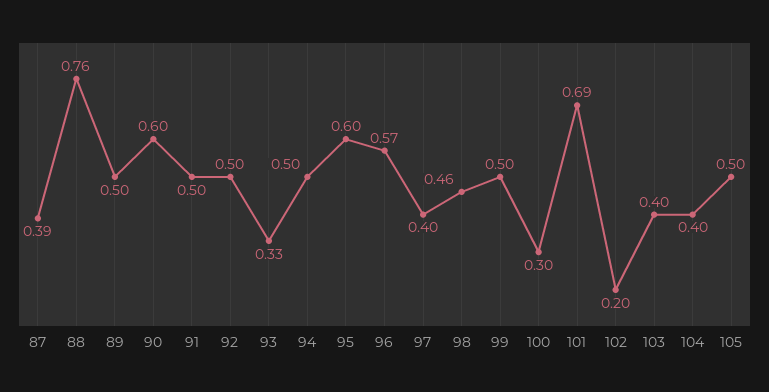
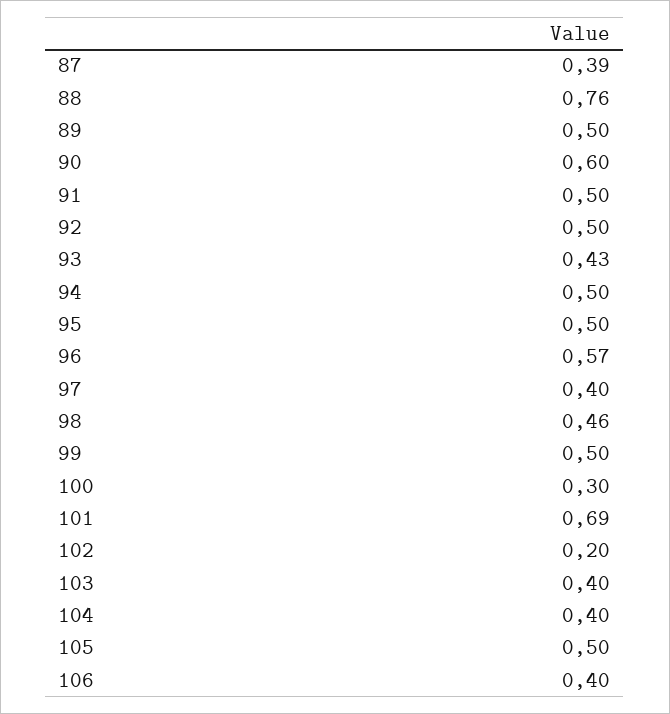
  {
    "87": 0.39,
    "88": 0.76,
    "89": 0.5,
    "90": 0.6,
    "91": 0.5,
    "92": 0.5,
-   "93": 0.33,
+   "93": 0.43,
    "94": 0.5,
-   "95": 0.6,
+   "95": 0.5,
    "96": 0.57,
    "97": 0.4,
    "98": 0.46,
    "99": 0.5,
    "100": 0.3,
    "101": 0.69,
    "102": 0.2,
    "103": 0.4,
    "104": 0.4,
-   "105": 0.5
+   "105": 0.5,
+   "106": 0.4
  }

